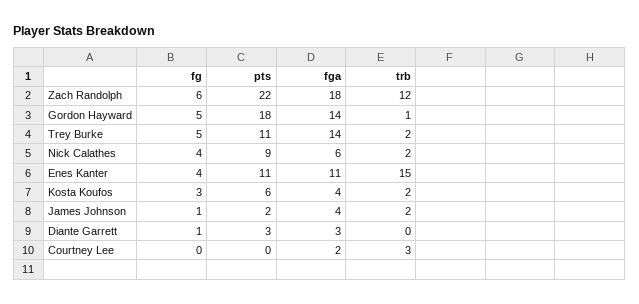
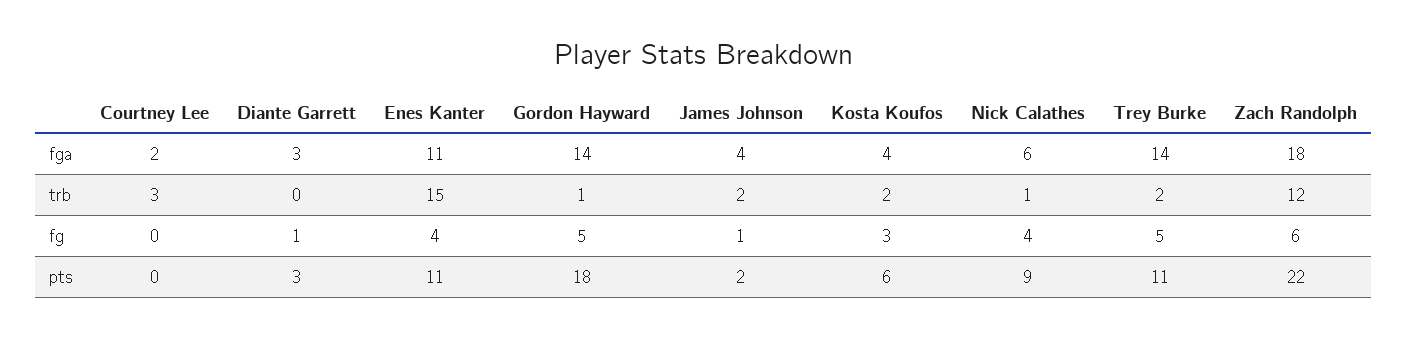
  {
    "fg": {
      "Zach Randolph": 6,
      "Gordon Hayward": 5,
      "Trey Burke": 5,
      "Nick Calathes": 4,
      "Enes Kanter": 4,
      "Kosta Koufos": 3,
      "James Johnson": 1,
      "Diante Garrett": 1,
      "Courtney Lee": 0
    },
    "pts": {
      "Zach Randolph": 22,
      "Gordon Hayward": 18,
      "Trey Burke": 11,
      "Nick Calathes": 9,
      "Enes Kanter": 11,
      "Kosta Koufos": 6,
      "James Johnson": 2,
      "Diante Garrett": 3,
      "Courtney Lee": 0
    },
    "fga": {
      "Zach Randolph": 18,
      "Gordon Hayward": 14,
      "Trey Burke": 14,
      "Nick Calathes": 6,
      "Enes Kanter": 11,
      "Kosta Koufos": 4,
      "James Johnson": 4,
      "Diante Garrett": 3,
      "Courtney Lee": 2
    },
    "trb": {
      "Zach Randolph": 12,
      "Gordon Hayward": 1,
      "Trey Burke": 2,
-     "Nick Calathes": 2,
+     "Nick Calathes": 1,
      "Enes Kanter": 15,
      "Kosta Koufos": 2,
      "James Johnson": 2,
      "Diante Garrett": 0,
      "Courtney Lee": 3
    }
  }

